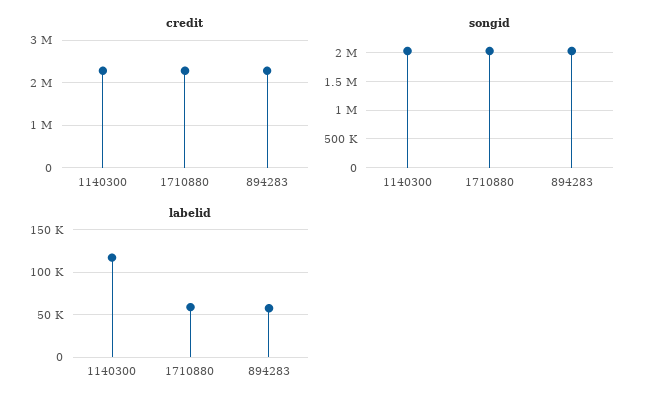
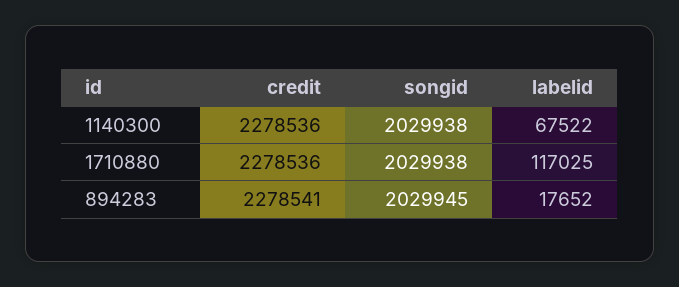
  {
    "credit": {
      "1140300": 2278536,
      "1710880": 2278536,
      "894283": 2278541
    },
    "songid": {
      "1140300": 2029938,
      "1710880": 2029938,
      "894283": 2029945
    },
    "labelid": {
-     "1140300": 120000,
+     "1140300": 67522,
-     "1710880": 60000,
+     "1710880": 117025,
-     "894283": 60000
+     "894283": 17652
    }
  }

